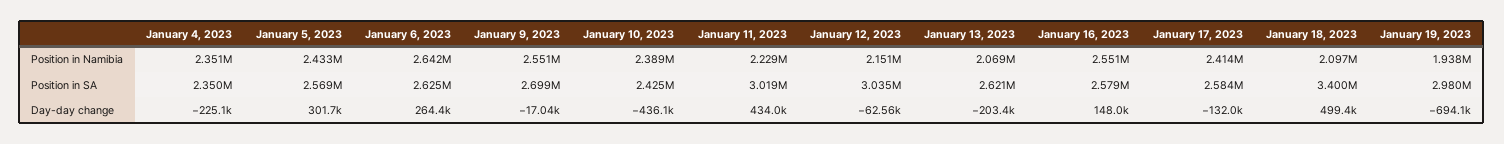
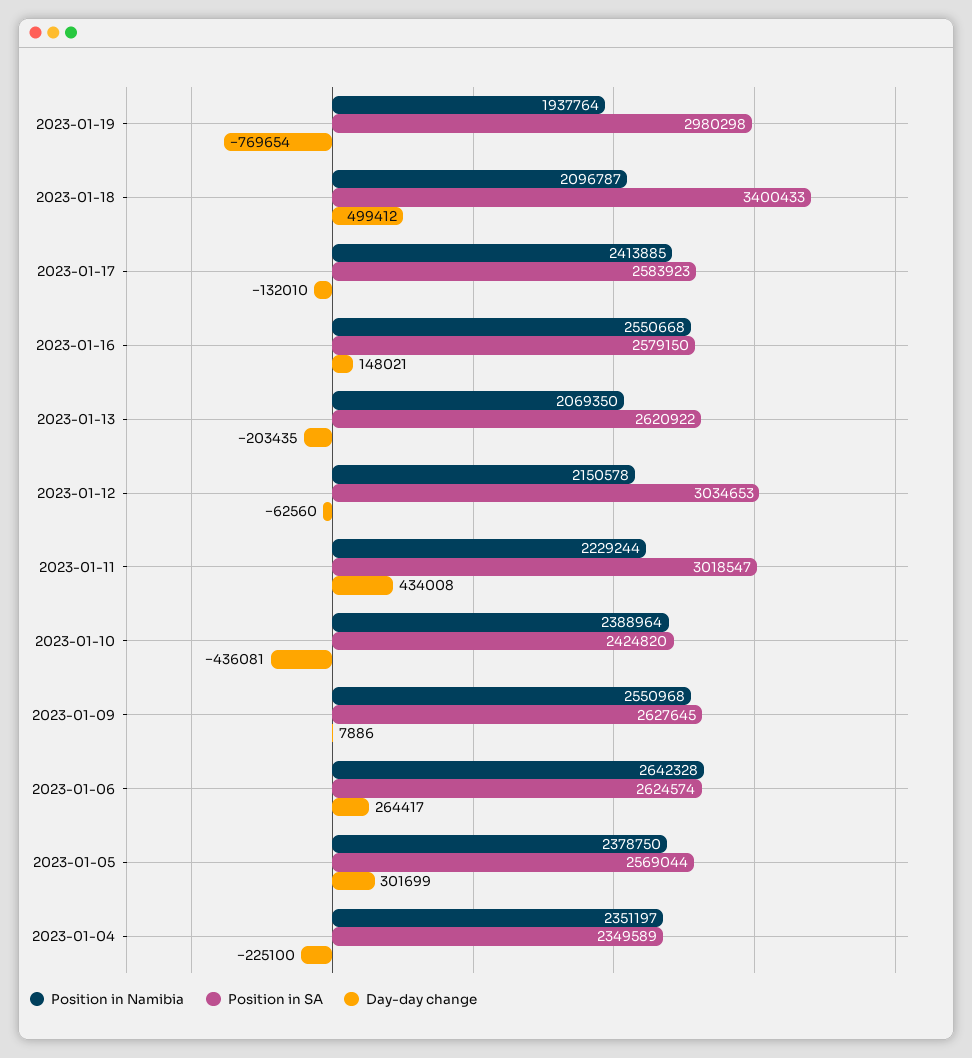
  {
    "Position in Namibia": {
      "January 4, 2023": 2351197,
-     "January 5, 2023": 2433000,
+     "January 5, 2023": 2378750,
      "January 6, 2023": 2642328,
      "January 9, 2023": 2550968,
      "January 10, 2023": 2388964,
      "January 11, 2023": 2229244,
      "January 12, 2023": 2150578,
      "January 13, 2023": 2069350,
      "January 16, 2023": 2550668,
      "January 17, 2023": 2413885,
      "January 18, 2023": 2096787,
      "January 19, 2023": 1937764
    },
    "Position in SA": {
      "January 4, 2023": 2349589,
      "January 5, 2023": 2569044,
      "January 6, 2023": 2624574,
-     "January 9, 2023": 2699000,
+     "January 9, 2023": 2627645,
      "January 10, 2023": 2424820,
      "January 11, 2023": 3018547,
      "January 12, 2023": 3034653,
      "January 13, 2023": 2620922,
      "January 16, 2023": 2579150,
      "January 17, 2023": 2583923,
      "January 18, 2023": 3400433,
      "January 19, 2023": 2980298
    },
    "Day-day change": {
      "January 4, 2023": -225100,
      "January 5, 2023": 301699,
      "January 6, 2023": 264417,
-     "January 9, 2023": -17040,
+     "January 9, 2023": 7886,
      "January 10, 2023": -436081,
      "January 11, 2023": 434008,
      "January 12, 2023": -62560,
      "January 13, 2023": -203435,
      "January 16, 2023": 148021,
      "January 17, 2023": -132010,
      "January 18, 2023": 499412,
-     "January 19, 2023": -694100
+     "January 19, 2023": -769654
    }
  }

